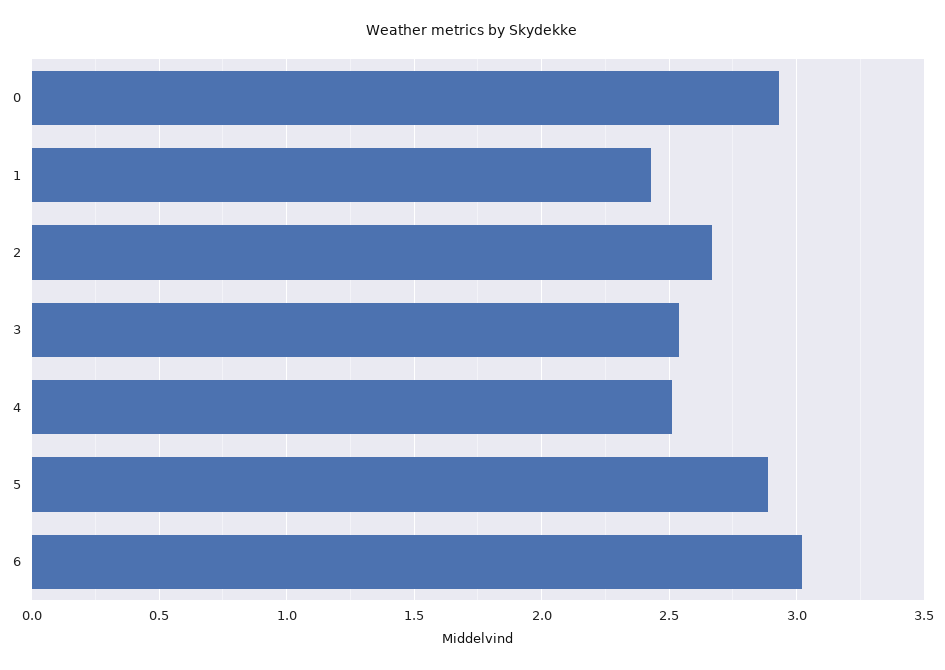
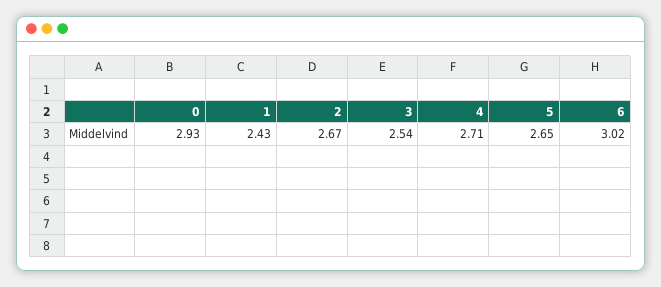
  {
    "0": 2.93,
    "1": 2.43,
    "2": 2.67,
    "3": 2.54,
-   "4": 2.5,
+   "4": 2.71,
-   "5": 2.9,
+   "5": 2.65,
    "6": 3.02
  }

